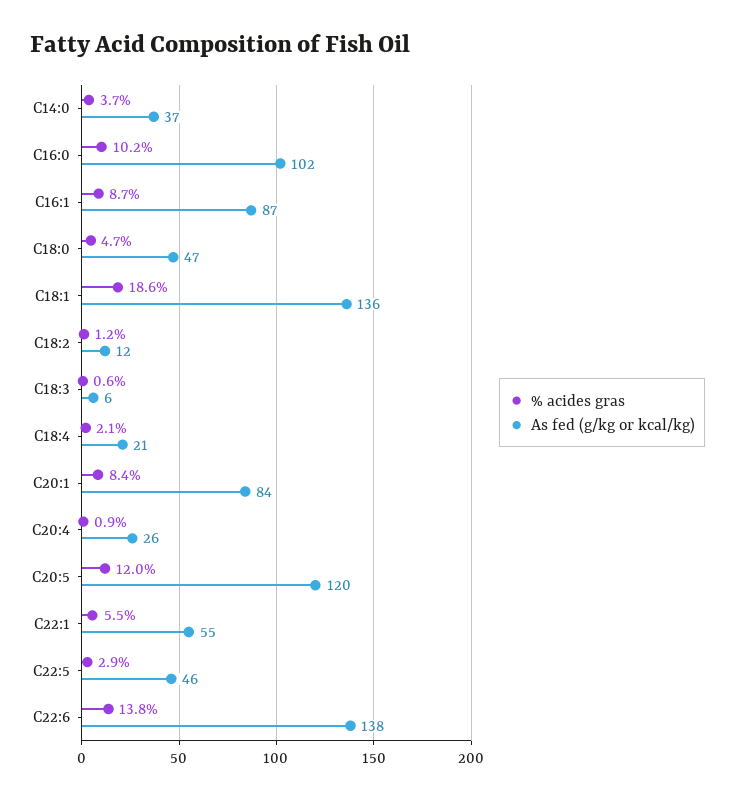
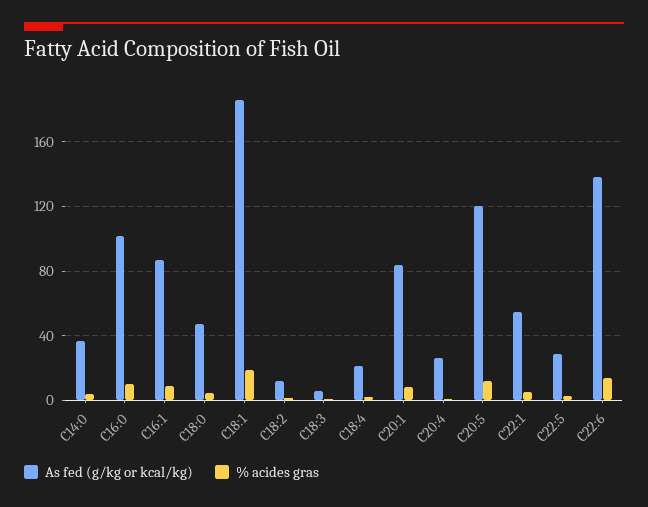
  {
    "% acides gras": {
      "C14:0": 3.7,
      "C16:0": 10.2,
      "C16:1": 8.7,
      "C18:0": 4.7,
      "C18:1": 18.6,
      "C18:2": 1.2,
      "C18:3": 0.6,
      "C18:4": 2.1,
      "C20:1": 8.4,
      "C20:4": 0.9,
      "C20:5": 12,
      "C22:1": 5.5,
      "C22:5": 2.9,
      "C22:6": 13.8
    },
    "As fed (g/kg or kcal/kg)": {
      "C14:0": 37,
      "C16:0": 102,
      "C16:1": 87,
      "C18:0": 47,
-     "C18:1": 136,
+     "C18:1": 185,
      "C18:2": 12,
      "C18:3": 6,
      "C18:4": 21,
      "C20:1": 84,
      "C20:4": 26,
      "C20:5": 120,
      "C22:1": 55,
-     "C22:5": 46,
+     "C22:5": 30,
      "C22:6": 138
    }
  }

